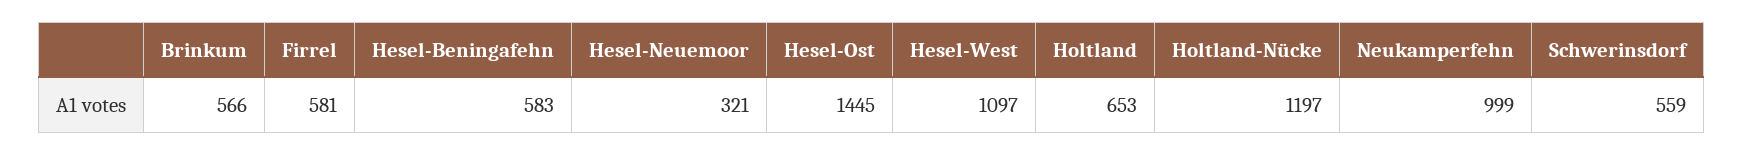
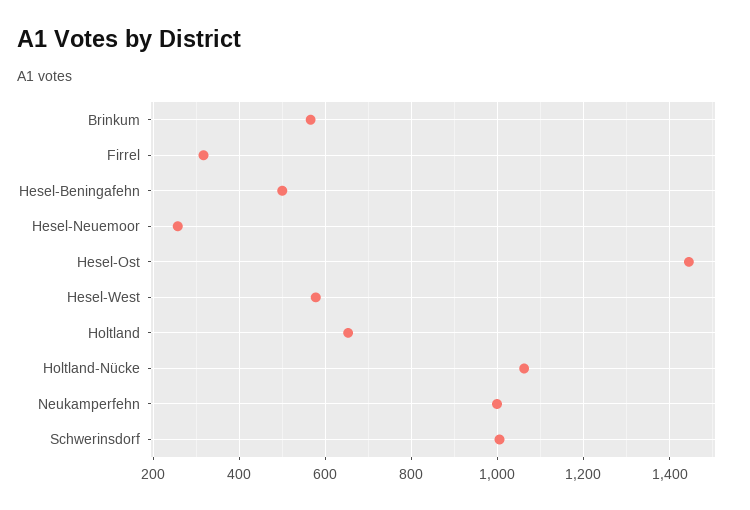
  {
    "Brinkum": 566,
-   "Firrel": 581,
+   "Firrel": 320,
-   "Hesel-Beningafehn": 583,
+   "Hesel-Beningafehn": 500,
-   "Hesel-Neuemoor": 321,
+   "Hesel-Neuemoor": 260,
    "Hesel-Ost": 1445,
-   "Hesel-West": 1097,
+   "Hesel-West": 580,
    "Holtland": 653,
-   "Holtland-Nücke": 1197,
+   "Holtland-Nücke": 1060,
    "Neukamperfehn": 999,
-   "Schwerinsdorf": 559
+   "Schwerinsdorf": 1000
  }

